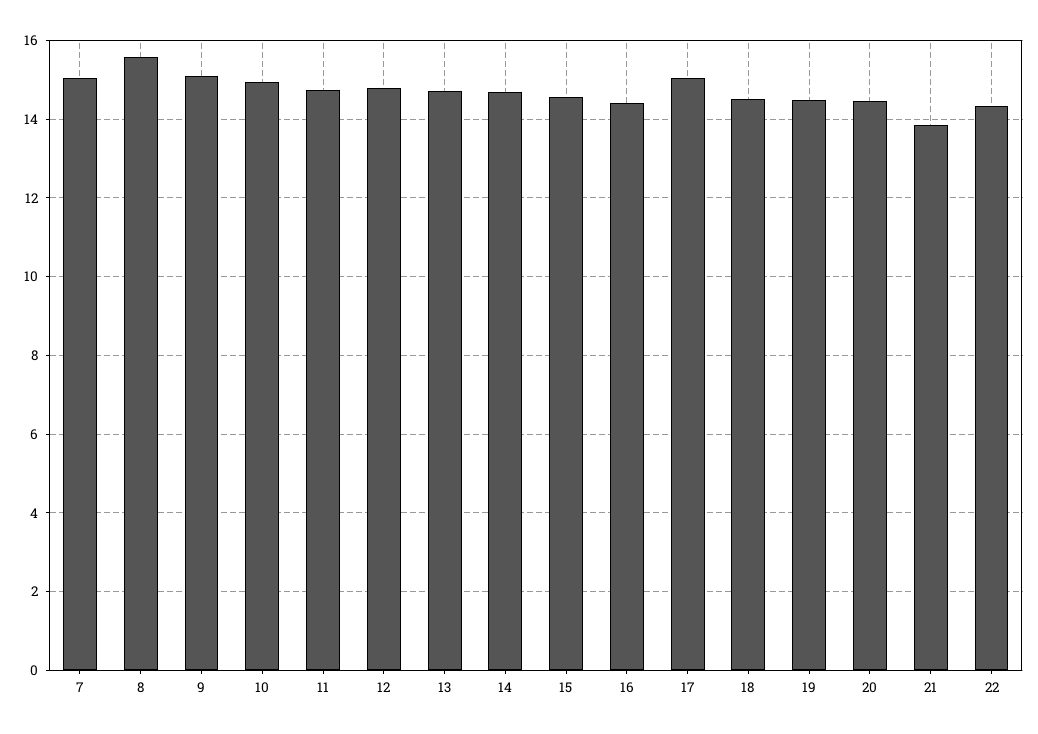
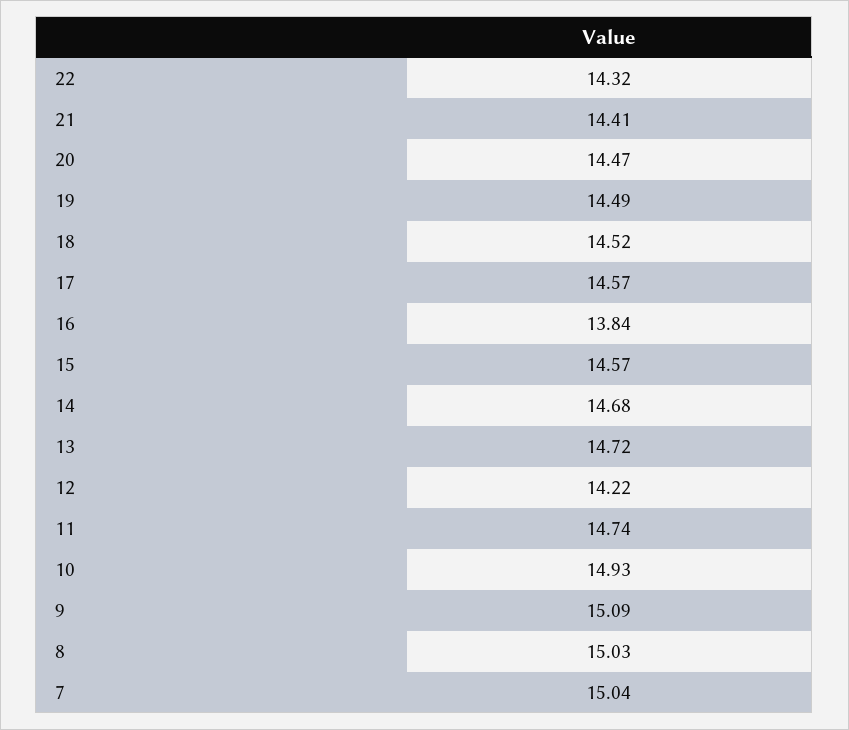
  {
    "7": 15.04,
-   "8": 15.6,
+   "8": 15.03,
    "9": 15.09,
    "10": 14.93,
    "11": 14.74,
-   "12": 14.8,
+   "12": 14.22,
    "13": 14.72,
    "14": 14.68,
    "15": 14.57,
-   "16": 14.4,
+   "16": 13.84,
-   "17": 15,
+   "17": 14.57,
    "18": 14.52,
    "19": 14.49,
    "20": 14.47,
-   "21": 13.8,
+   "21": 14.41,
    "22": 14.32
  }

